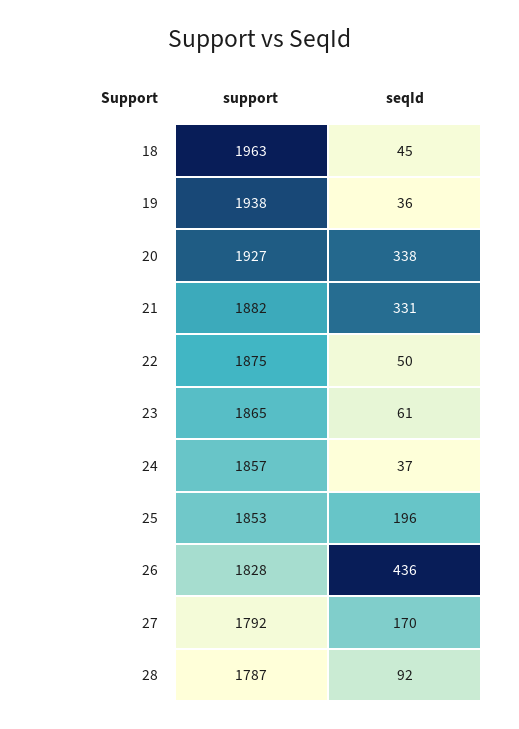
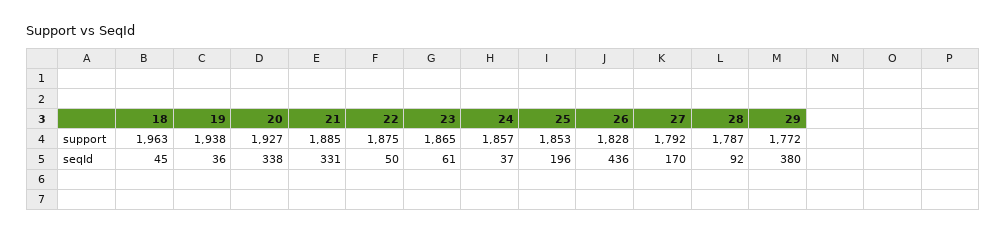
  {
    "support": {
      "18": 1963,
      "19": 1938,
      "20": 1927,
-     "21": 1882,
+     "21": 1885,
      "22": 1875,
      "23": 1865,
      "24": 1857,
      "25": 1853,
      "26": 1828,
      "27": 1792,
-     "28": 1787
+     "28": 1787,
+     "29": 1772
    },
    "seqId": {
      "18": 45,
      "19": 36,
      "20": 338,
      "21": 331,
      "22": 50,
      "23": 61,
      "24": 37,
      "25": 196,
      "26": 436,
      "27": 170,
-     "28": 92
+     "28": 92,
+     "29": 380
    }
  }

